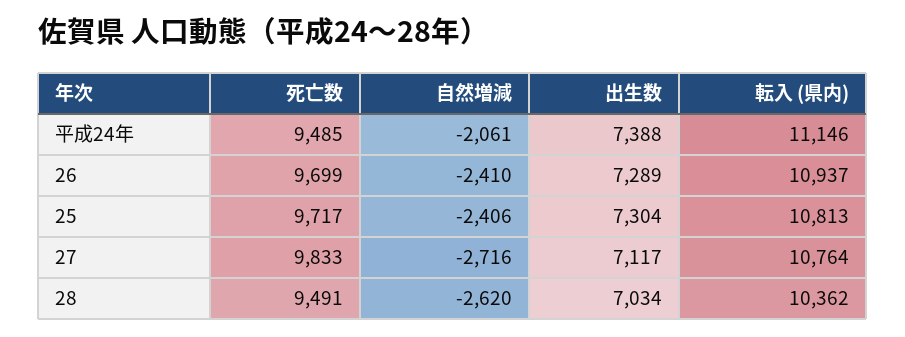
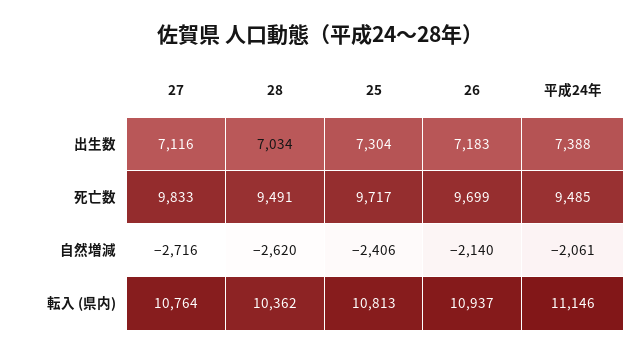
  {
    "死亡数": {
      "平成24年": 9485,
      "26": 9699,
      "25": 9717,
      "27": 9833,
      "28": 9491
    },
    "自然増減": {
      "平成24年": -2061,
-     "26": -2410,
+     "26": -2140,
      "25": -2406,
      "27": -2716,
      "28": -2620
    },
    "出生数": {
      "平成24年": 7388,
-     "26": 7289,
+     "26": 7183,
      "25": 7304,
-     "27": 7117,
+     "27": 7116,
      "28": 7034
    },
    "転入 (県内)": {
      "平成24年": 11146,
      "26": 10937,
      "25": 10813,
      "27": 10764,
      "28": 10362
    }
  }

